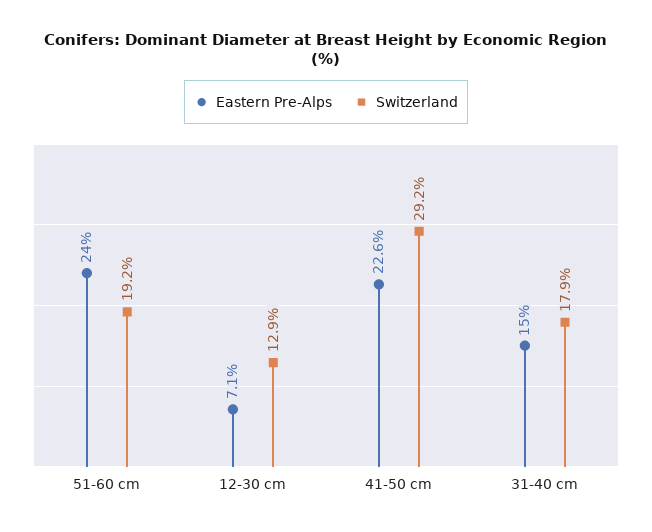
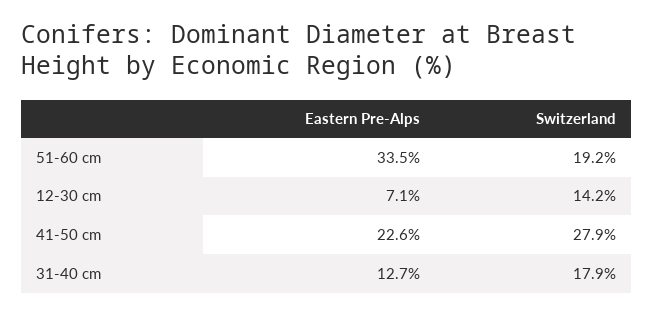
  {
    "Eastern Pre-Alps": {
-     "51-60 cm": 24,
+     "51-60 cm": 33.5,
      "12-30 cm": 7.1,
      "41-50 cm": 22.6,
-     "31-40 cm": 15
+     "31-40 cm": 12.7
    },
    "Switzerland": {
      "51-60 cm": 19.2,
-     "12-30 cm": 12.9,
+     "12-30 cm": 14.2,
-     "41-50 cm": 29.2,
+     "41-50 cm": 27.9,
      "31-40 cm": 17.9
    }
  }

